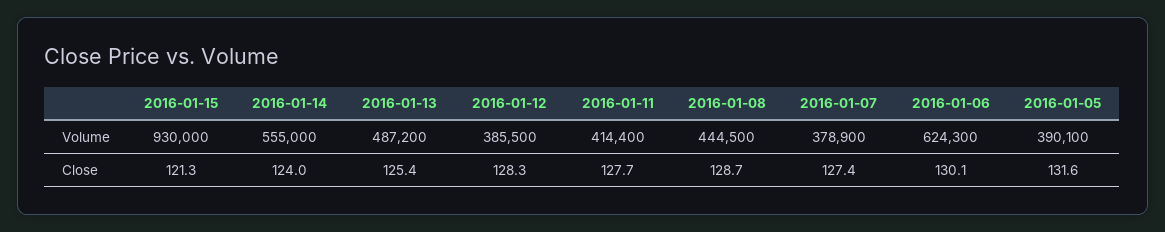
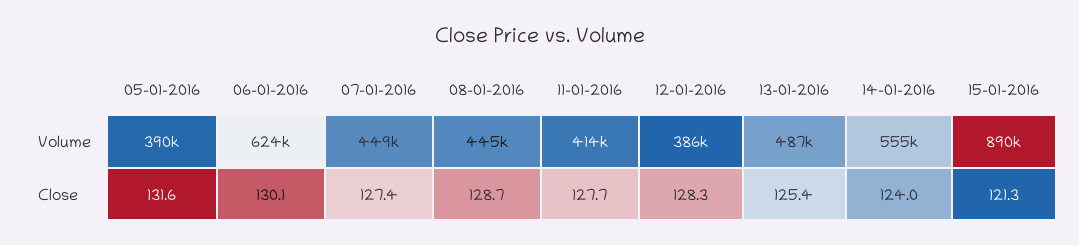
  {
    "2016-01-15": {
-     "Volume": 930000,
+     "Volume": 890000,
      "Close": 121.3
    },
    "2016-01-14": {
      "Volume": 555000,
      "Close": 124
    },
    "2016-01-13": {
      "Volume": 487200,
      "Close": 125.4
    },
    "2016-01-12": {
      "Volume": 385500,
      "Close": 128.3
    },
    "2016-01-11": {
      "Volume": 414400,
      "Close": 127.7
    },
    "2016-01-08": {
      "Volume": 444500,
      "Close": 128.7
    },
    "2016-01-07": {
-     "Volume": 378900,
+     "Volume": 449000,
      "Close": 127.4
    },
    "2016-01-06": {
      "Volume": 624300,
      "Close": 130.1
    },
    "2016-01-05": {
      "Volume": 390100,
      "Close": 131.6
    }
  }

